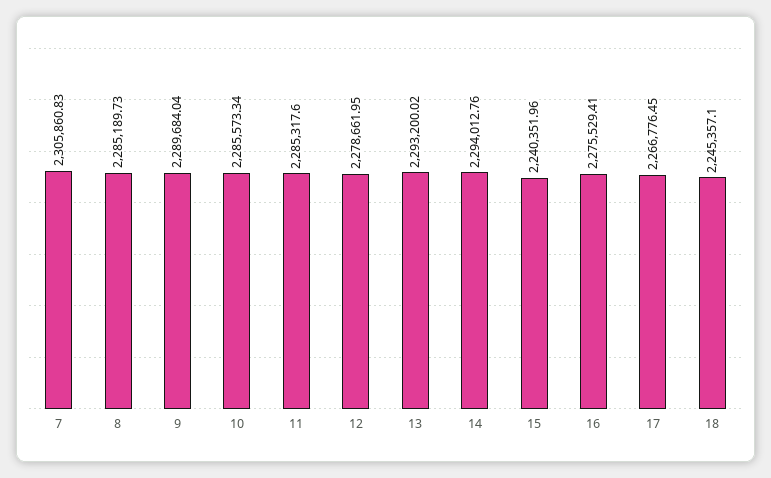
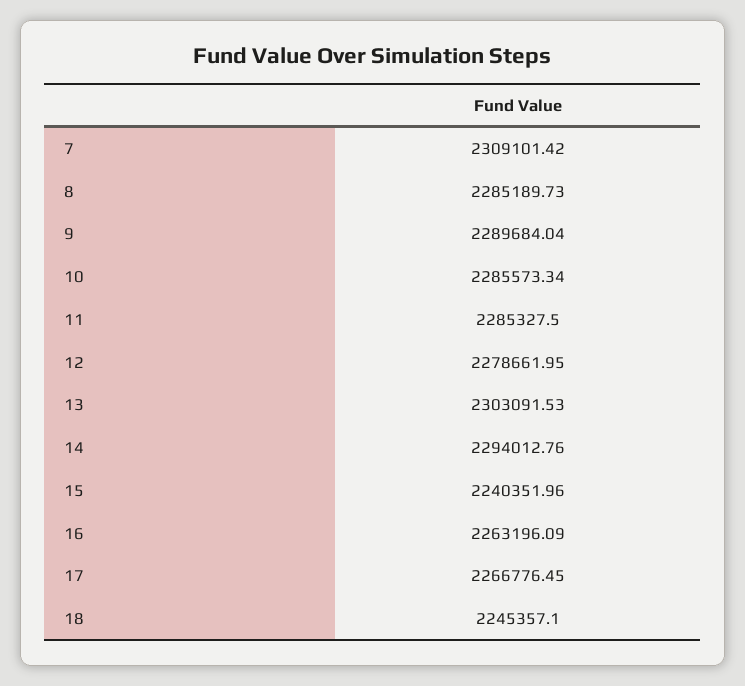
  {
-   "7": 2305860.83,
+   "7": 2309101.42,
    "8": 2285189.73,
    "9": 2289684.04,
    "10": 2285573.34,
-   "11": 2285317.6,
+   "11": 2285327.5,
    "12": 2278661.95,
-   "13": 2293200.02,
+   "13": 2303091.53,
    "14": 2294012.76,
    "15": 2240351.96,
-   "16": 2275529.41,
+   "16": 2263196.09,
    "17": 2266776.45,
    "18": 2245357.1
  }

